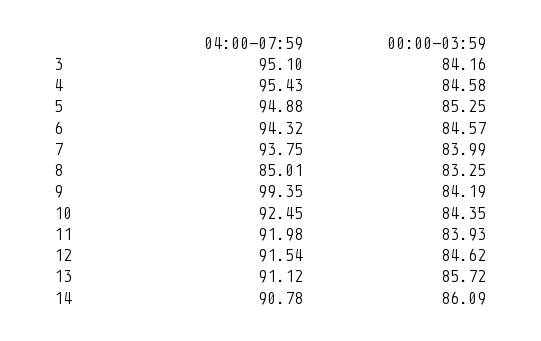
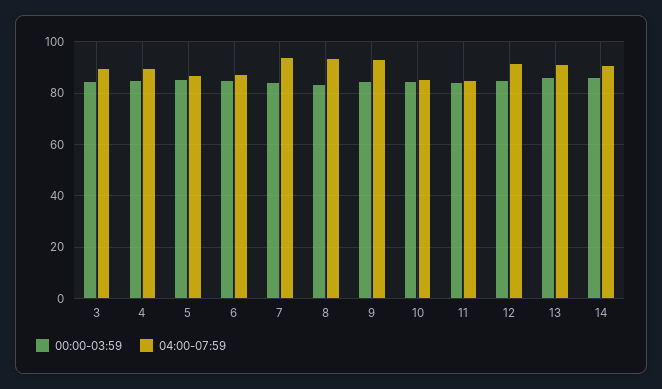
  {
    "04:00-07:59": {
-     "3": 95.1,
+     "3": 90,
-     "4": 95.43,
+     "4": 90,
-     "5": 94.88,
+     "5": 87.5,
-     "6": 94.32,
+     "6": 87.5,
      "7": 93.75,
-     "8": 85.01,
+     "8": 92.5,
-     "9": 99.35,
+     "9": 92.5,
-     "10": 92.45,
+     "10": 85,
-     "11": 91.98,
+     "11": 85,
      "12": 91.54,
      "13": 91.12,
      "14": 90.78
    },
    "00:00-03:59": {
      "3": 84.16,
      "4": 84.58,
      "5": 85.25,
      "6": 84.57,
      "7": 83.99,
      "8": 83.25,
      "9": 84.19,
      "10": 84.35,
      "11": 83.93,
      "12": 84.62,
      "13": 85.72,
      "14": 86.09
    }
  }

